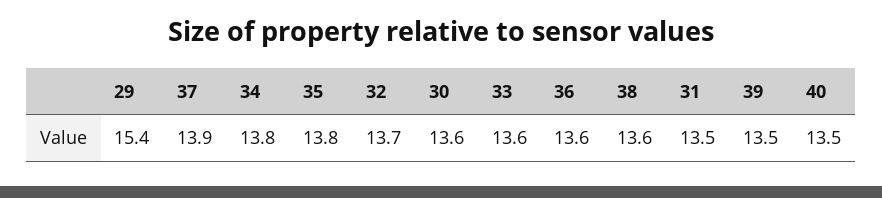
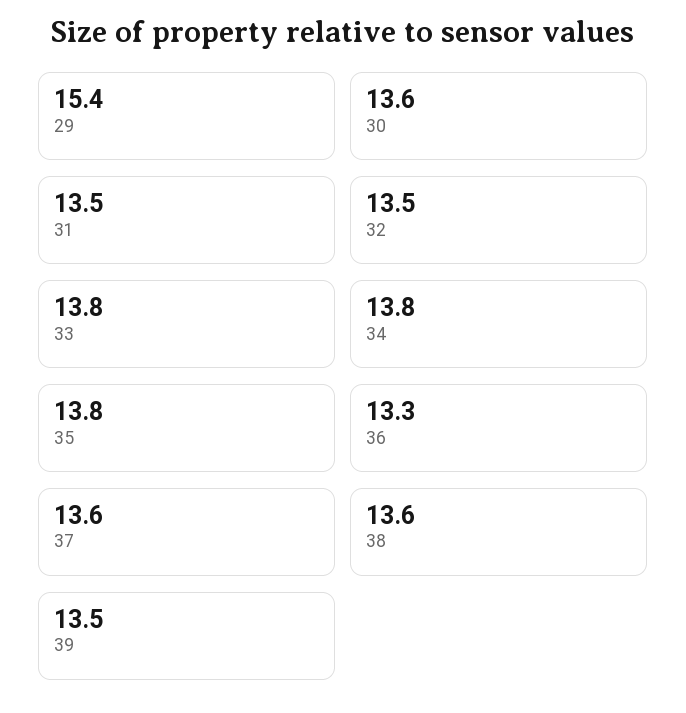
  {
    "29": 15.4,
-   "37": 13.9,
+   "37": 13.6,
    "34": 13.8,
    "35": 13.8,
-   "32": 13.7,
+   "32": 13.5,
    "30": 13.6,
-   "33": 13.6,
+   "33": 13.8,
-   "36": 13.6,
+   "36": 13.3,
    "38": 13.6,
    "31": 13.5,
-   "39": 13.5,
+   "39": 13.5
-   "40": 13.5
  }

